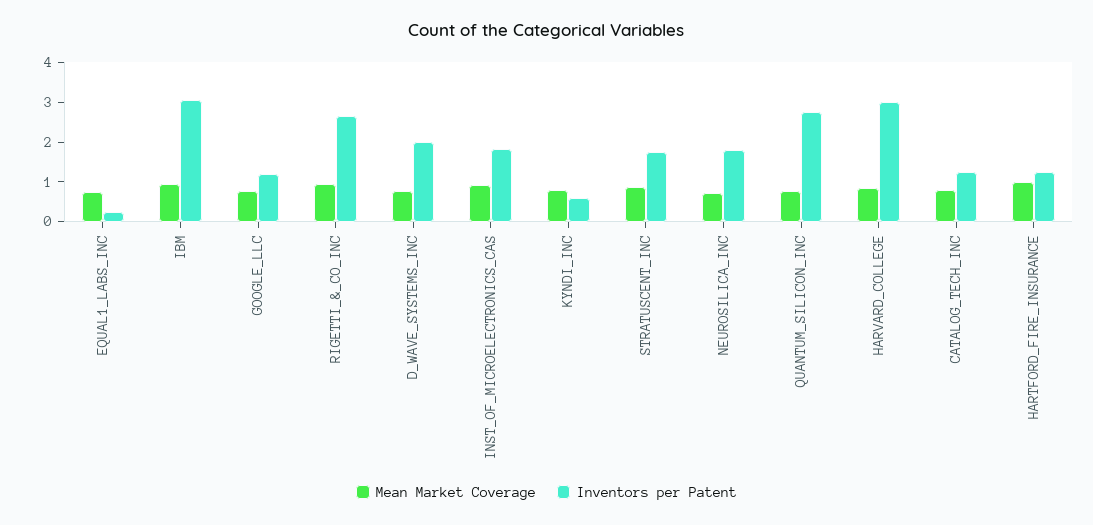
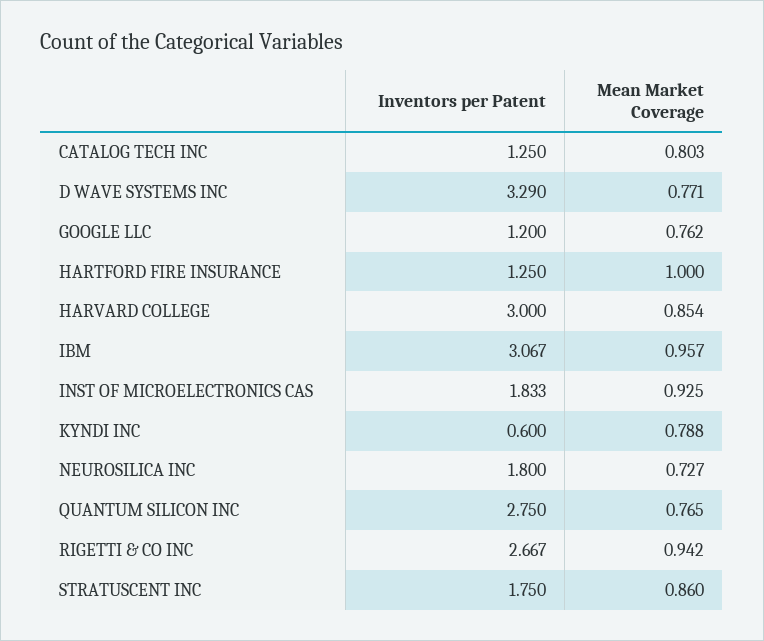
  {
    "Mean Market Coverage": {
-     "EQUAL1_LABS_INC": 0.75,
      "IBM": 0.957,
      "GOOGLE_LLC": 0.762,
      "RIGETTI_&_CO_INC": 0.942,
      "D_WAVE_SYSTEMS_INC": 0.771,
      "INST_OF_MICROELECTRONICS_CAS": 0.925,
      "KYNDI_INC": 0.788,
      "STRATUSCENT_INC": 0.86,
      "NEUROSILICA_INC": 0.727,
      "QUANTUM_SILICON_INC": 0.765,
      "HARVARD_COLLEGE": 0.854,
      "CATALOG_TECH_INC": 0.803,
      "HARTFORD_FIRE_INSURANCE": 1
    },
    "Inventors per Patent": {
-     "EQUAL1_LABS_INC": 0.25,
      "IBM": 3.067,
      "GOOGLE_LLC": 1.2,
      "RIGETTI_&_CO_INC": 2.667,
-     "D_WAVE_SYSTEMS_INC": 2,
+     "D_WAVE_SYSTEMS_INC": 3.29,
      "INST_OF_MICROELECTRONICS_CAS": 1.833,
      "KYNDI_INC": 0.6,
      "STRATUSCENT_INC": 1.75,
      "NEUROSILICA_INC": 1.8,
      "QUANTUM_SILICON_INC": 2.75,
      "HARVARD_COLLEGE": 3,
      "CATALOG_TECH_INC": 1.25,
      "HARTFORD_FIRE_INSURANCE": 1.25
    }
  }

